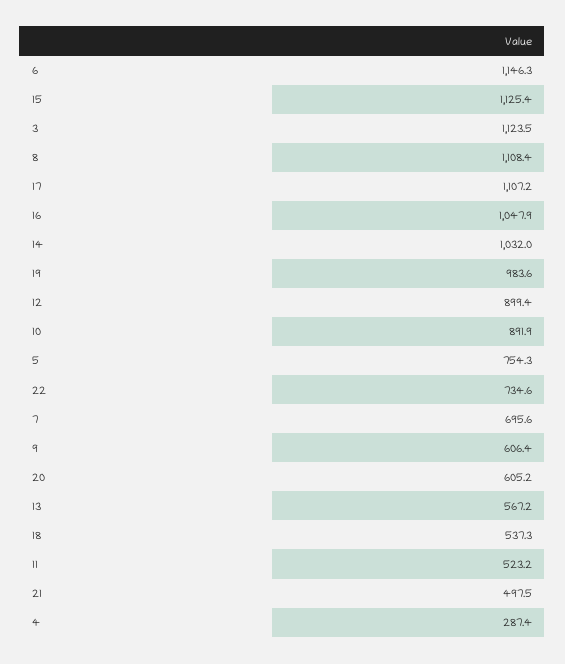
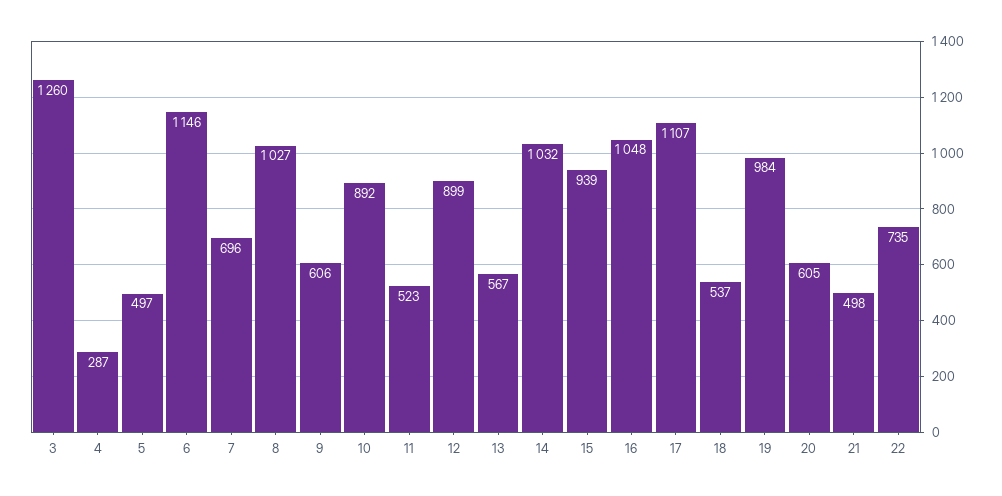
  {
    "6": 1146.3,
-   "15": 1125.4,
+   "15": 939,
-   "3": 1123.5,
+   "3": 1260,
-   "8": 1108.4,
+   "8": 1027,
    "17": 1107.2,
    "16": 1047.9,
    "14": 1032,
    "19": 983.6,
    "12": 899.4,
    "10": 891.9,
-   "5": 754.3,
+   "5": 497,
    "22": 734.6,
    "7": 695.6,
    "9": 606.4,
    "20": 605.2,
    "13": 567.2,
    "18": 537.3,
    "11": 523.2,
    "21": 497.5,
    "4": 287.4
  }

